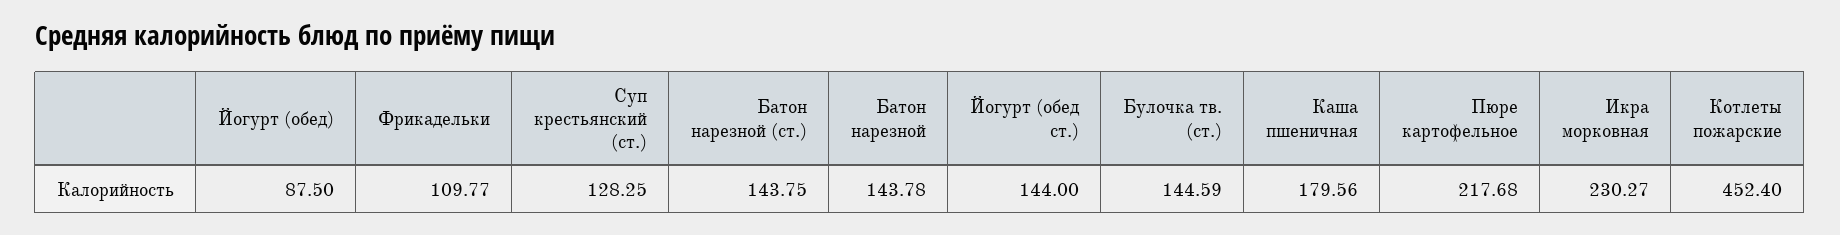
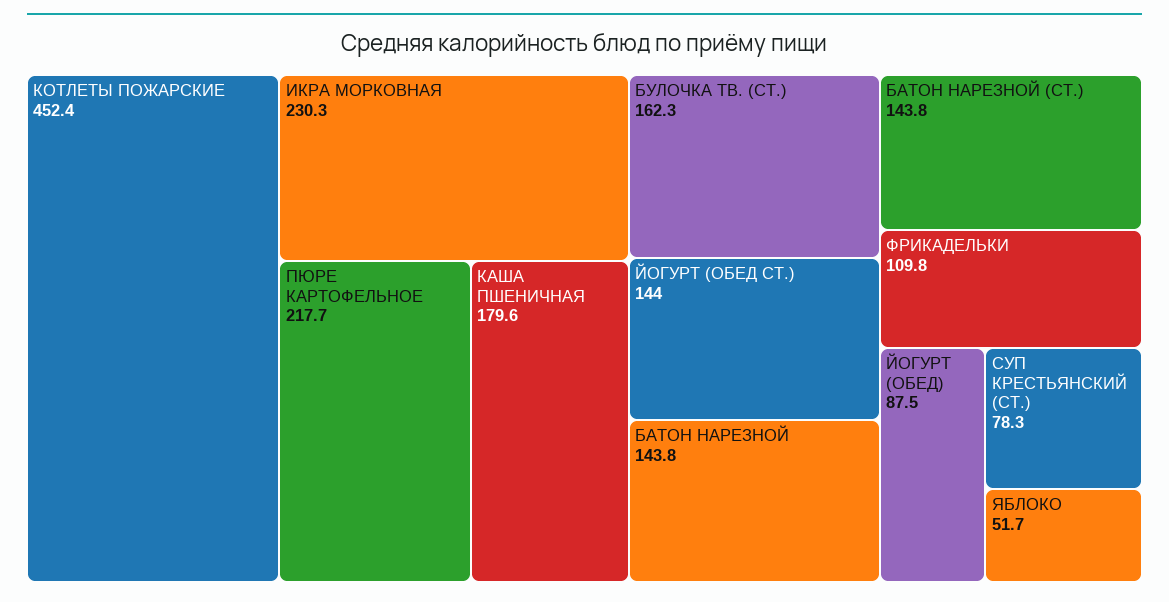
  {
    "Йогурт (обед)": 87.5,
    "Фрикадельки": 109.77,
-   "Суп крестьянский (ст.)": 128.25,
+   "Суп крестьянский (ст.)": 78.3,
    "Батон нарезной (ст.)": 143.75,
    "Батон нарезной": 143.78,
    "Йогурт (обед ст.)": 144,
-   "Булочка тв. (ст.)": 144.59,
+   "Булочка тв. (ст.)": 162.3,
    "Каша пшеничная": 179.56,
    "Пюре картофельное": 217.68,
    "Икра морковная": 230.27,
-   "Котлеты пожарские": 452.4
+   "Котлеты пожарские": 452.4,
+   "ЯБЛОКО": 51.7
  }

